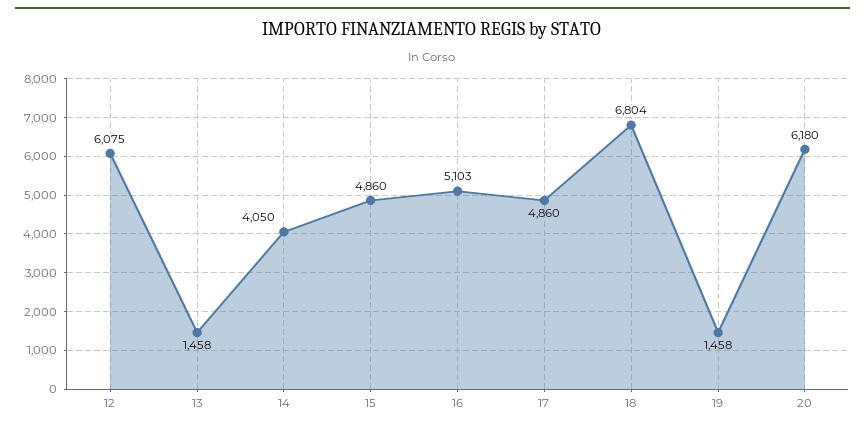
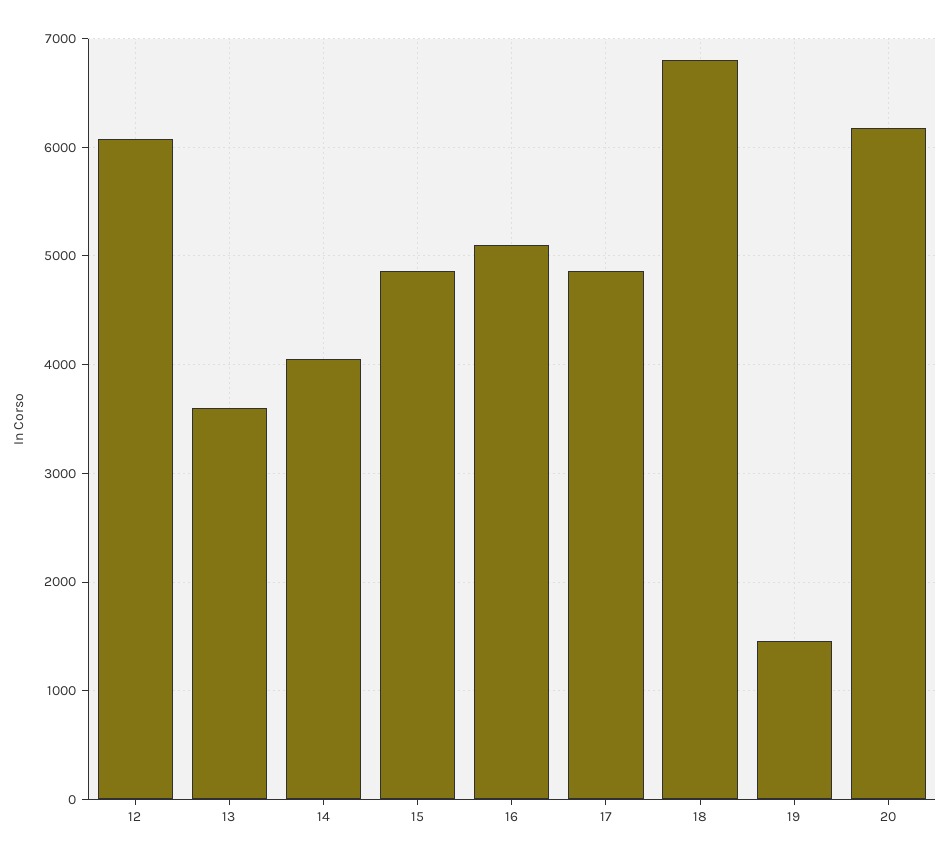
  {
    "12": 6075,
-   "13": 1458,
+   "13": 3600,
    "14": 4050,
    "15": 4860,
    "16": 5103,
    "17": 4860,
    "18": 6804,
    "19": 1458,
    "20": 6180
  }

